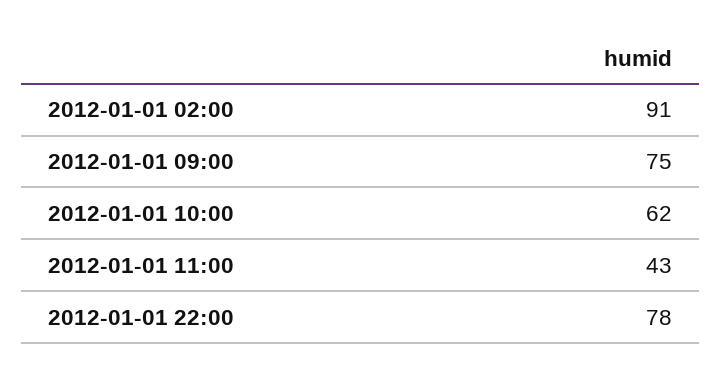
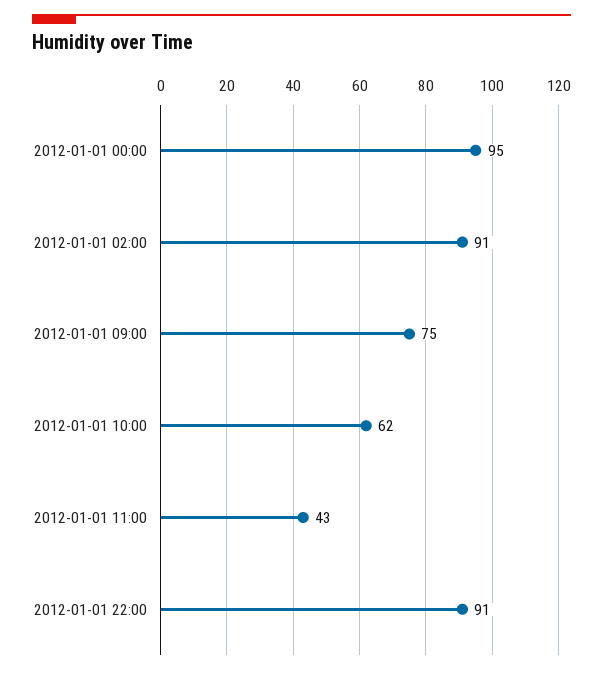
  {
    "2012-01-01 02:00": 91,
    "2012-01-01 09:00": 75,
    "2012-01-01 10:00": 62,
    "2012-01-01 11:00": 43,
-   "2012-01-01 22:00": 78
+   "2012-01-01 22:00": 91,
+   "2012-01-01 00:00": 95
  }

